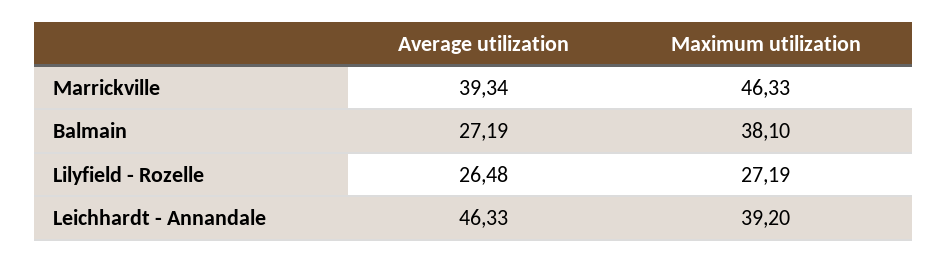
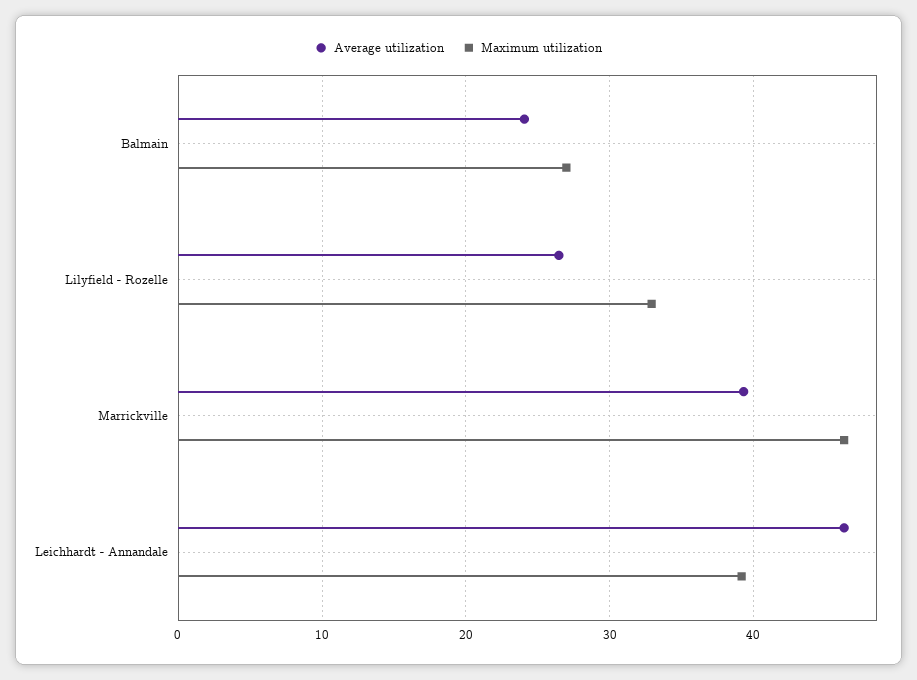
  {
    "Average utilization": {
      "Marrickville": 39.34,
-     "Balmain": 27.19,
+     "Balmain": 24,
      "Lilyfield - Rozelle": 26.48,
      "Leichhardt - Annandale": 46.33
    },
    "Maximum utilization": {
      "Marrickville": 46.33,
-     "Balmain": 38.1,
+     "Balmain": 27,
-     "Lilyfield - Rozelle": 27.19,
+     "Lilyfield - Rozelle": 33,
      "Leichhardt - Annandale": 39.2
    }
  }

